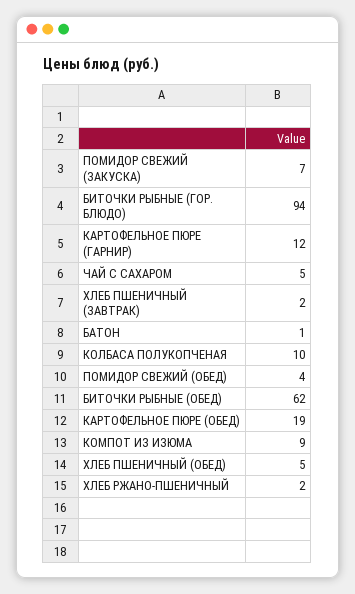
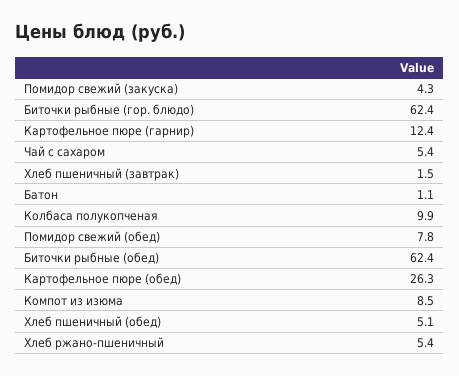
  {
-   "ПОМИДОР СВЕЖИЙ (ЗАКУСКА)": 7,
+   "ПОМИДОР СВЕЖИЙ (ЗАКУСКА)": 4.3,
-   "БИТОЧКИ РЫБНЫЕ (ГОР. БЛЮДО)": 94,
+   "БИТОЧКИ РЫБНЫЕ (ГОР. БЛЮДО)": 62.4,
    "КАРТОФЕЛЬНОЕ ПЮРЕ (ГАРНИР)": 12.4,
    "ЧАЙ С САХАРОМ": 5.4,
    "ХЛЕБ ПШЕНИЧНЫЙ (ЗАВТРАК)": 1.5,
    "БАТОН": 1.1,
    "КОЛБАСА ПОЛУКОПЧЕНАЯ": 9.9,
-   "ПОМИДОР СВЕЖИЙ (ОБЕД)": 4,
+   "ПОМИДОР СВЕЖИЙ (ОБЕД)": 7.8,
    "БИТОЧКИ РЫБНЫЕ (ОБЕД)": 62.4,
-   "КАРТОФЕЛЬНОЕ ПЮРЕ (ОБЕД)": 19,
+   "КАРТОФЕЛЬНОЕ ПЮРЕ (ОБЕД)": 26.3,
    "КОМПОТ ИЗ ИЗЮМА": 8.5,
    "ХЛЕБ ПШЕНИЧНЫЙ (ОБЕД)": 5.1,
-   "ХЛЕБ РЖАНО-ПШЕНИЧНЫЙ": 2
+   "ХЛЕБ РЖАНО-ПШЕНИЧНЫЙ": 5.4
  }

